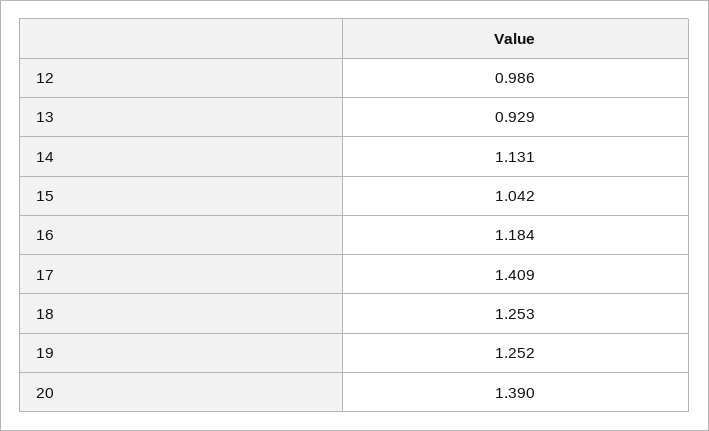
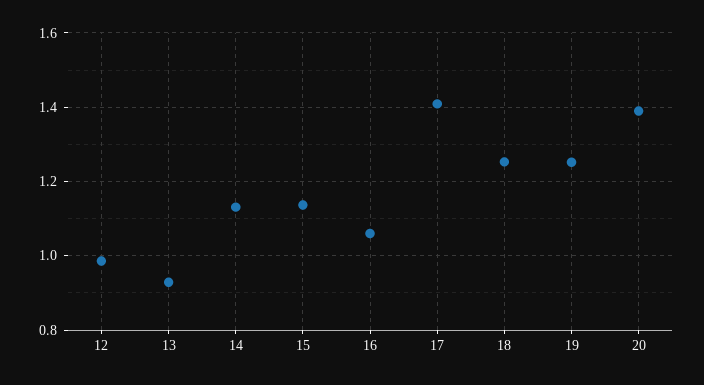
  {
    "12": 0.986,
    "13": 0.929,
    "14": 1.131,
-   "15": 1.042,
+   "15": 1.14,
-   "16": 1.184,
+   "16": 1.06,
    "17": 1.409,
    "18": 1.253,
    "19": 1.252,
    "20": 1.39
  }

